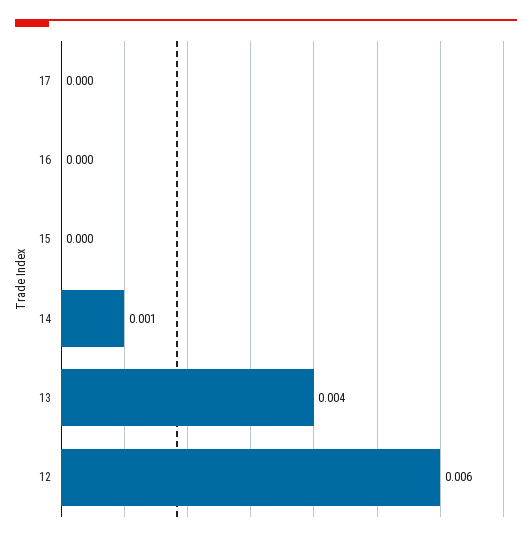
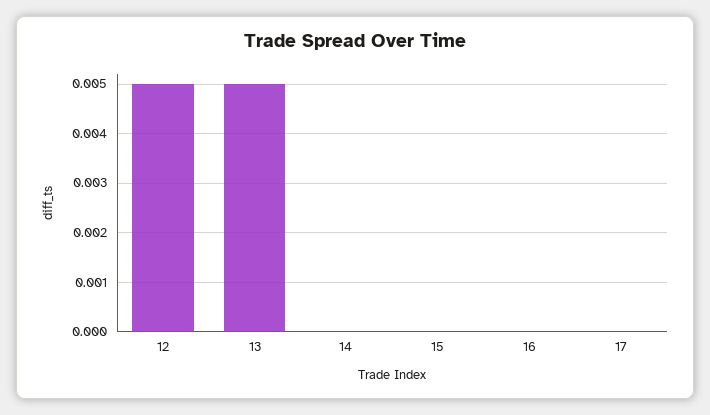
  {
    "17": 0,
    "16": 0,
    "15": 0,
-   "14": 0.001,
+   "14": 0,
-   "13": 0.004,
+   "13": 0.005,
-   "12": 0.006
+   "12": 0.005
  }

